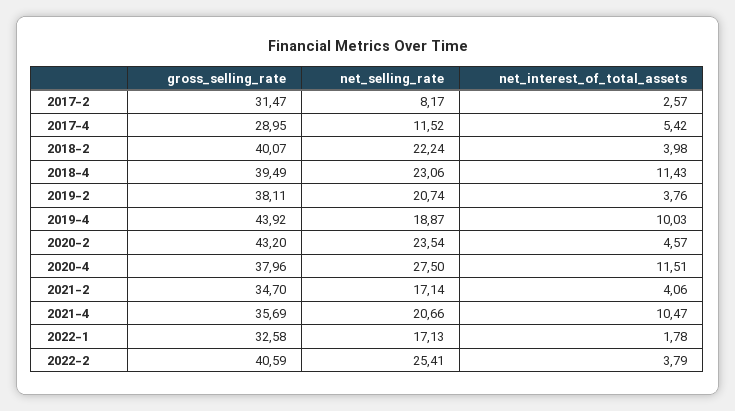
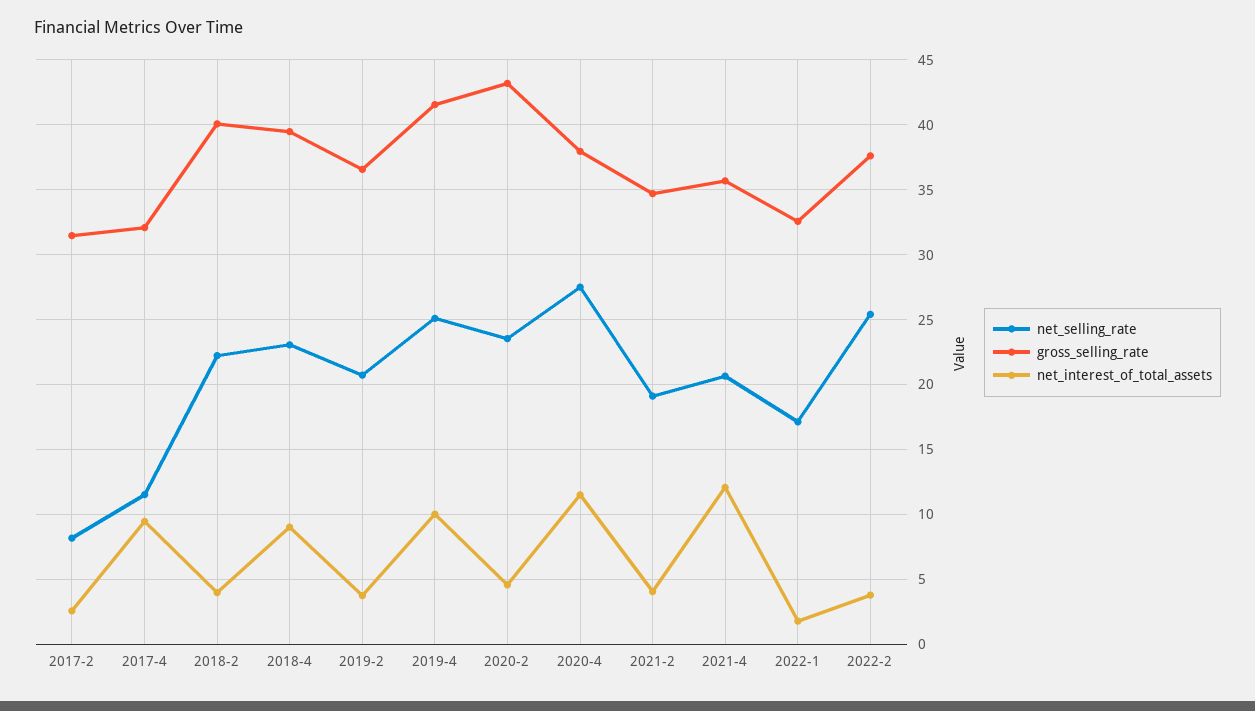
  {
    "gross_selling_rate": {
      "2017-2": 31.47,
-     "2017-4": 28.95,
+     "2017-4": 32,
      "2018-2": 40.07,
      "2018-4": 39.49,
-     "2019-2": 38.11,
+     "2019-2": 36.5,
-     "2019-4": 43.92,
+     "2019-4": 41.5,
      "2020-2": 43.2,
      "2020-4": 37.96,
      "2021-2": 34.7,
      "2021-4": 35.69,
      "2022-1": 32.58,
-     "2022-2": 40.59
+     "2022-2": 37.5
    },
    "net_selling_rate": {
      "2017-2": 8.17,
      "2017-4": 11.52,
      "2018-2": 22.24,
      "2018-4": 23.06,
      "2019-2": 20.74,
-     "2019-4": 18.87,
+     "2019-4": 25,
      "2020-2": 23.54,
      "2020-4": 27.5,
-     "2021-2": 17.14,
+     "2021-2": 19,
      "2021-4": 20.66,
      "2022-1": 17.13,
      "2022-2": 25.41
    },
    "net_interest_of_total_assets": {
      "2017-2": 2.57,
-     "2017-4": 5.42,
+     "2017-4": 9.5,
      "2018-2": 3.98,
-     "2018-4": 11.43,
+     "2018-4": 9,
      "2019-2": 3.76,
      "2019-4": 10.03,
      "2020-2": 4.57,
      "2020-4": 11.51,
      "2021-2": 4.06,
-     "2021-4": 10.47,
+     "2021-4": 12,
      "2022-1": 1.78,
      "2022-2": 3.79
    }
  }

